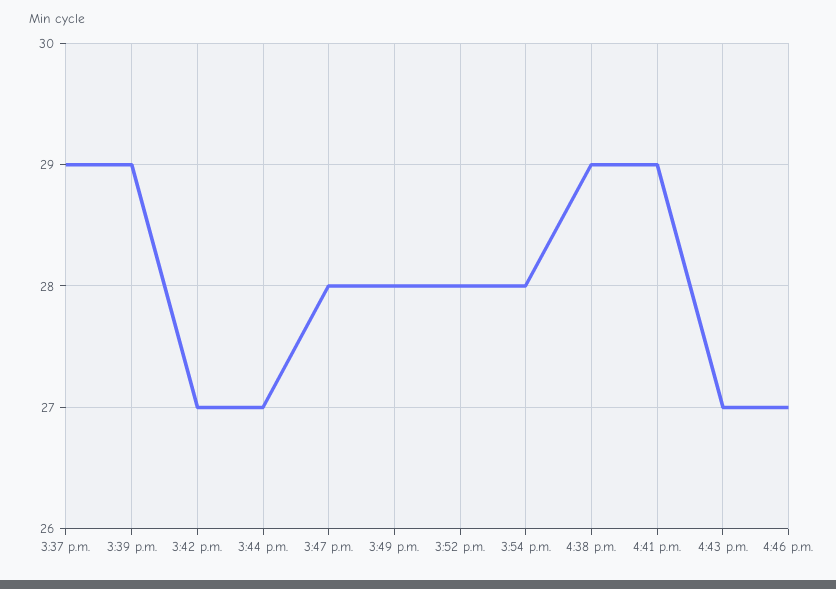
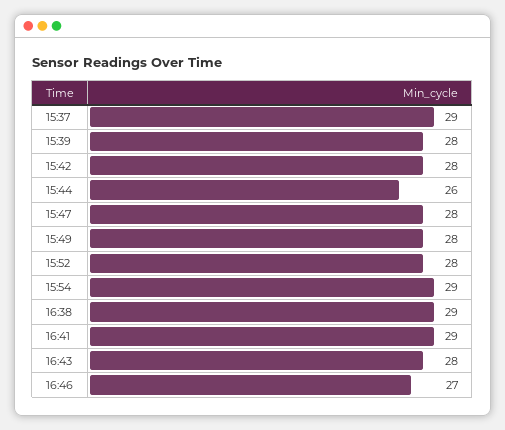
  {
    "3:37 p.m.": 29,
-   "3:39 p.m.": 29,
+   "3:39 p.m.": 28,
-   "3:42 p.m.": 27,
+   "3:42 p.m.": 28,
-   "3:44 p.m.": 27,
+   "3:44 p.m.": 26,
    "3:47 p.m.": 28,
    "3:49 p.m.": 28,
    "3:52 p.m.": 28,
-   "3:54 p.m.": 28,
+   "3:54 p.m.": 29,
    "4:38 p.m.": 29,
    "4:41 p.m.": 29,
-   "4:43 p.m.": 27,
+   "4:43 p.m.": 28,
    "4:46 p.m.": 27
  }

